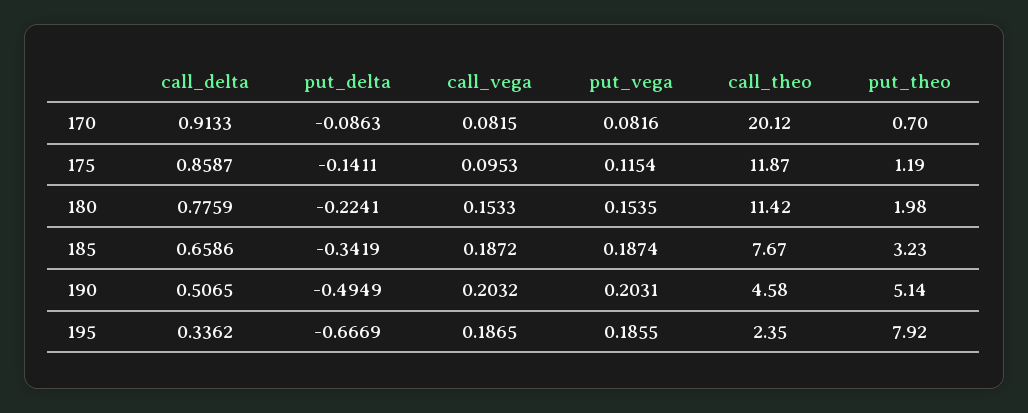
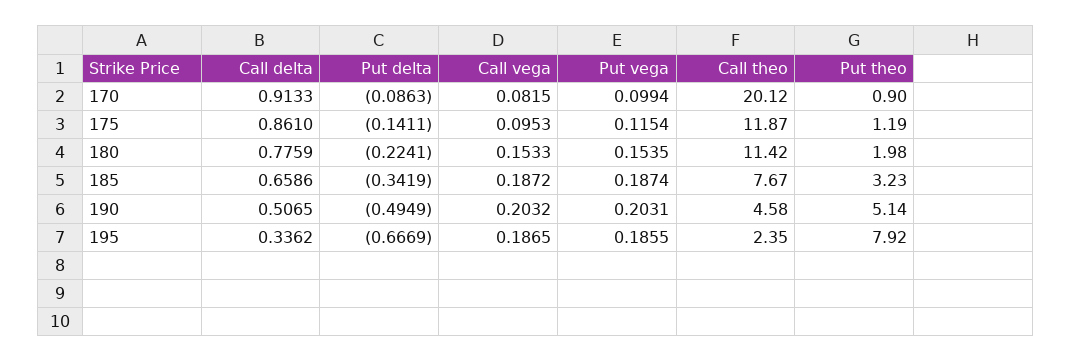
  {
    "call_delta": {
      "170": 0.9133,
-     "175": 0.8587,
+     "175": 0.861,
      "180": 0.7759,
      "185": 0.6586,
      "190": 0.5065,
      "195": 0.3362
    },
    "put_delta": {
      "170": -0.0863,
      "175": -0.1411,
      "180": -0.2241,
      "185": -0.3419,
      "190": -0.4949,
      "195": -0.6669
    },
    "call_vega": {
      "170": 0.0815,
      "175": 0.0953,
      "180": 0.1533,
      "185": 0.1872,
      "190": 0.2032,
      "195": 0.1865
    },
    "put_vega": {
-     "170": 0.0816,
+     "170": 0.0994,
      "175": 0.1154,
      "180": 0.1535,
      "185": 0.1874,
      "190": 0.2031,
      "195": 0.1855
    },
    "call_theo": {
      "170": 20.12,
      "175": 11.87,
      "180": 11.42,
      "185": 7.67,
      "190": 4.58,
      "195": 2.35
    },
    "put_theo": {
-     "170": 0.7,
+     "170": 0.9,
      "175": 1.19,
      "180": 1.98,
      "185": 3.23,
      "190": 5.14,
      "195": 7.92
    }
  }

